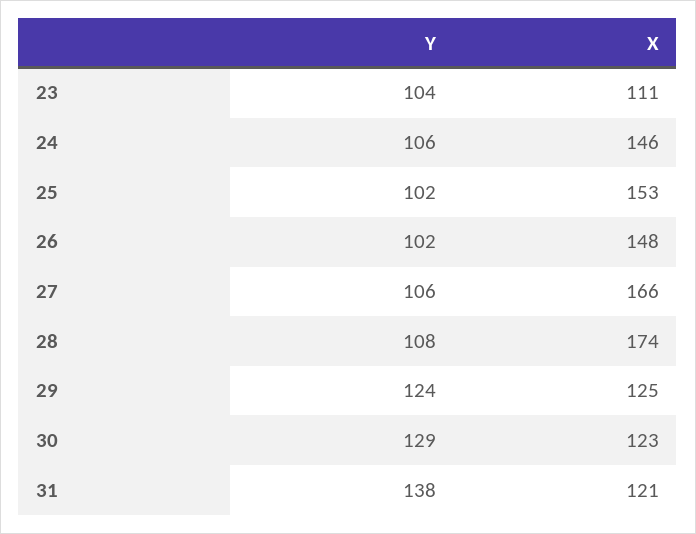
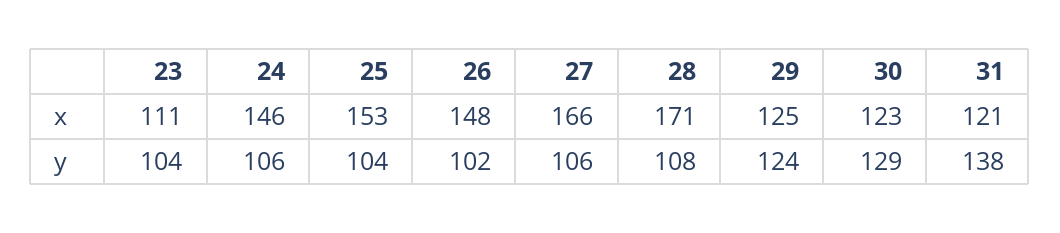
  {
    "Y": {
      "23": 104,
      "24": 106,
-     "25": 102,
+     "25": 104,
      "26": 102,
      "27": 106,
      "28": 108,
      "29": 124,
      "30": 129,
      "31": 138
    },
    "X": {
      "23": 111,
      "24": 146,
      "25": 153,
      "26": 148,
      "27": 166,
-     "28": 174,
+     "28": 171,
      "29": 125,
      "30": 123,
      "31": 121
    }
  }

